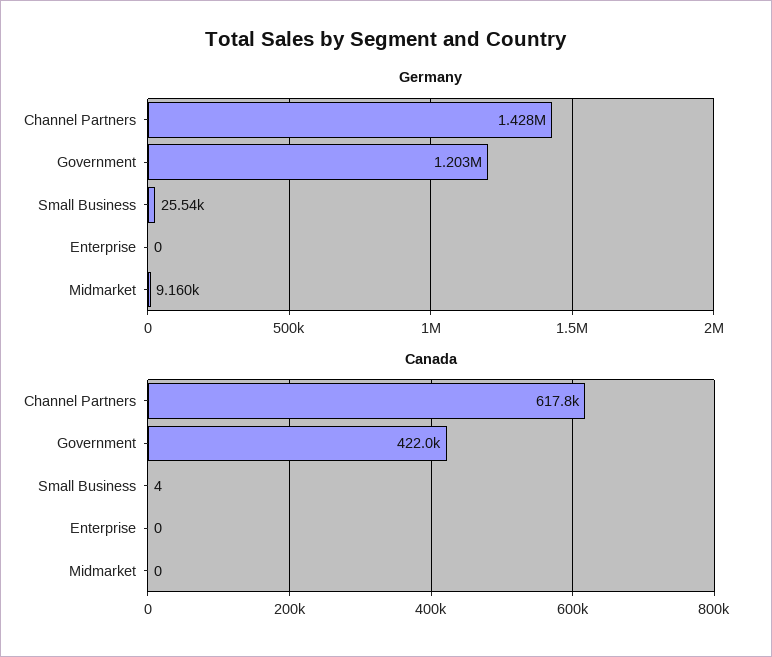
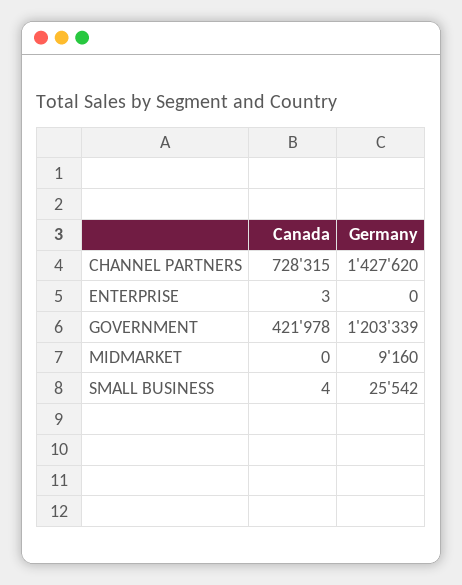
  {
    "Germany": {
      "Channel Partners": 1427620,
      "Government": 1203339,
      "Small Business": 25542,
      "Enterprise": 0,
      "Midmarket": 9160
    },
    "Canada": {
-     "Channel Partners": 617800,
+     "Channel Partners": 728315,
      "Government": 421978,
      "Small Business": 4,
-     "Enterprise": 0,
+     "Enterprise": 3,
      "Midmarket": 0
    }
  }

